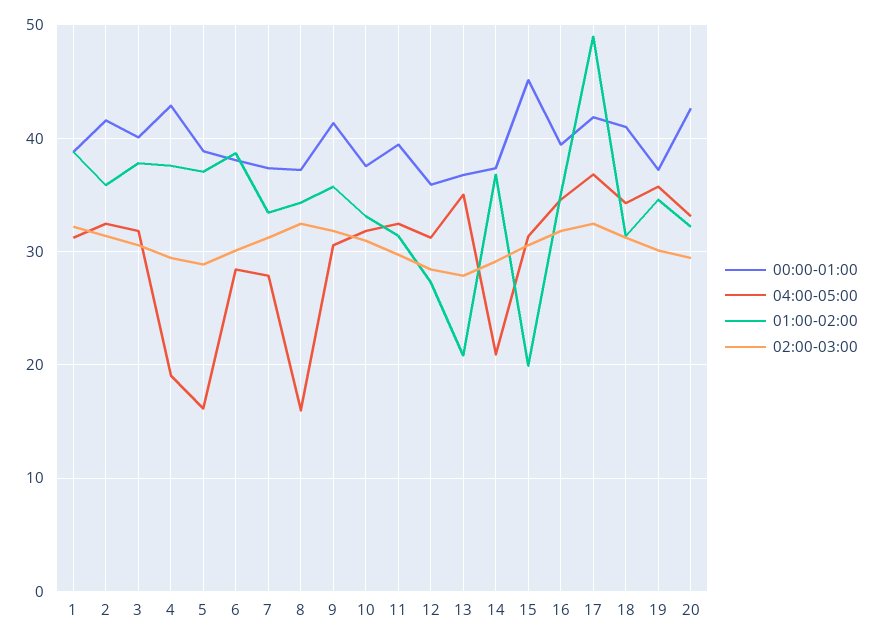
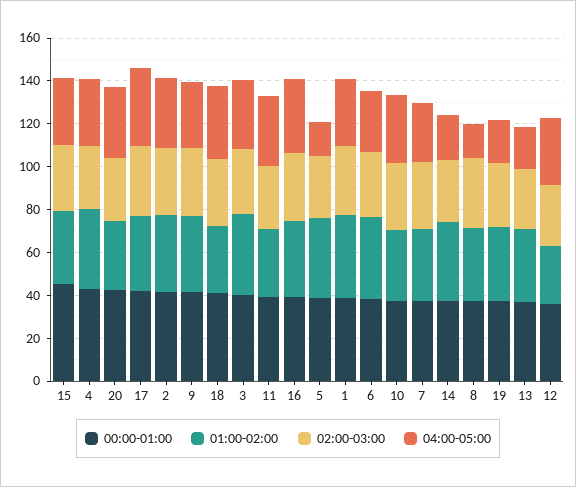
  {
    "00:00-01:00": {
      "1": 39,
      "2": 42,
      "3": 40,
      "4": 43,
      "5": 39,
      "6": 38,
      "7": 37,
      "8": 37,
      "9": 41,
      "10": 38,
      "11": 39,
      "12": 36,
      "13": 37,
      "14": 37,
      "15": 45,
      "16": 39,
      "17": 42,
      "18": 41,
      "19": 37,
      "20": 43
    },
    "04:00-05:00": {
      "1": 31,
      "2": 32,
      "3": 32,
-     "4": 19,
+     "4": 30,
      "5": 16,
      "6": 28,
      "7": 28,
      "8": 16,
      "9": 31,
      "10": 32,
      "11": 32,
      "12": 31,
-     "13": 35,
+     "13": 20,
      "14": 21,
      "15": 31,
      "16": 35,
      "17": 37,
      "18": 34,
-     "19": 36,
+     "19": 20,
      "20": 33
    },
    "01:00-02:00": {
      "1": 39,
      "2": 36,
      "3": 38,
      "4": 38,
      "5": 37,
      "6": 39,
      "7": 33,
      "8": 34,
      "9": 36,
      "10": 33,
      "11": 31,
      "12": 27,
-     "13": 21,
+     "13": 35,
      "14": 37,
-     "15": 20,
+     "15": 35,
      "16": 35,
-     "17": 49,
+     "17": 35,
      "18": 31,
      "19": 35,
      "20": 32
    },
    "02:00-03:00": {
      "1": 32,
      "2": 31,
      "3": 31,
      "4": 29,
      "5": 29,
      "6": 30,
      "7": 31,
      "8": 32,
      "9": 32,
      "10": 31,
      "11": 30,
      "12": 28,
      "13": 28,
      "14": 29,
      "15": 31,
      "16": 32,
      "17": 32,
      "18": 31,
      "19": 30,
      "20": 29
    }
  }

